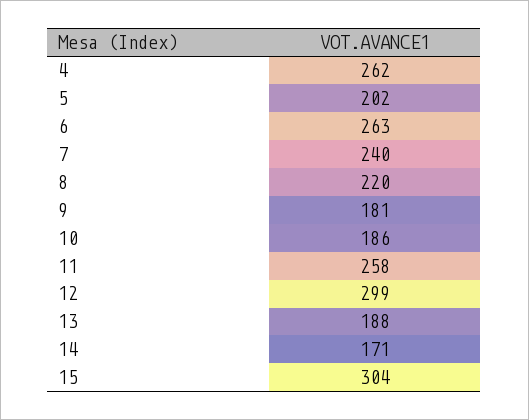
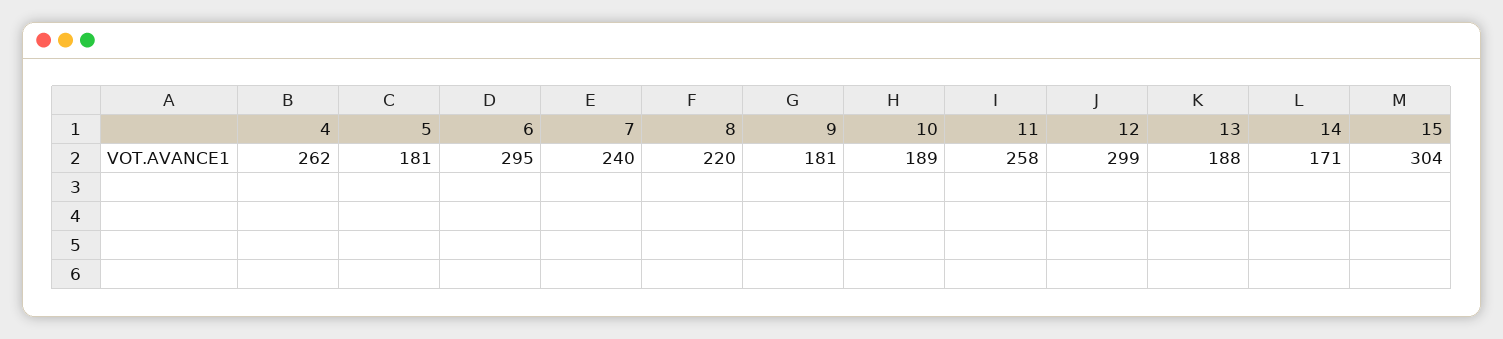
  {
    "4": 262,
-   "5": 202,
+   "5": 181,
-   "6": 263,
+   "6": 295,
    "7": 240,
    "8": 220,
    "9": 181,
-   "10": 186,
+   "10": 189,
    "11": 258,
    "12": 299,
    "13": 188,
    "14": 171,
    "15": 304
  }

